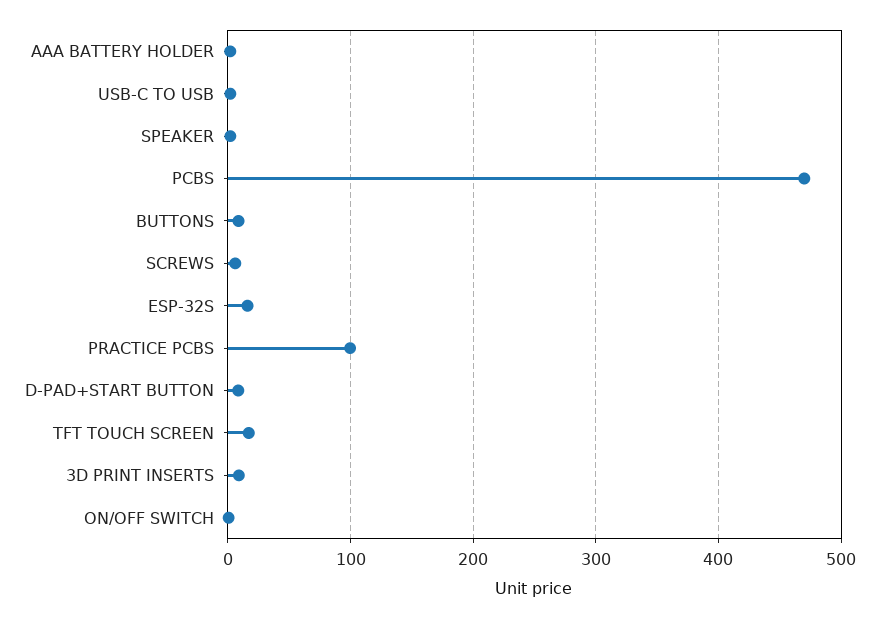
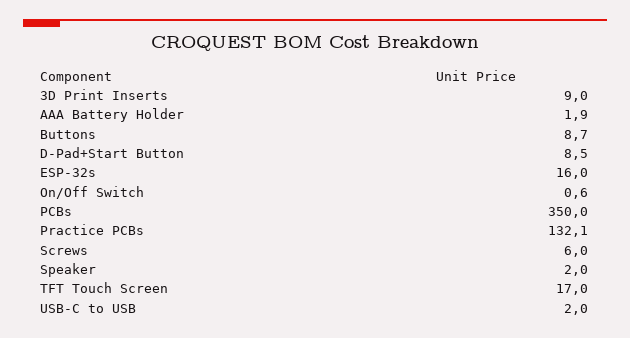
  {
    "AAA BATTERY HOLDER": 1.9,
    "USB-C TO USB": 2,
    "SPEAKER": 2,
-   "PCBS": 470,
+   "PCBS": 350,
    "BUTTONS": 8.7,
    "SCREWS": 6,
    "ESP-32S": 16,
-   "PRACTICE PCBS": 100,
+   "PRACTICE PCBS": 132.1,
    "D-PAD+START BUTTON": 8.5,
    "TFT TOUCH SCREEN": 17,
    "3D PRINT INSERTS": 9,
    "ON/OFF SWITCH": 0.6
  }

